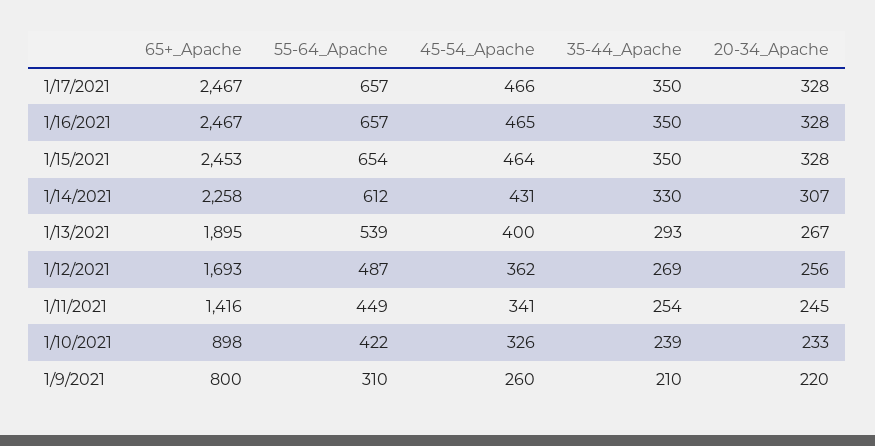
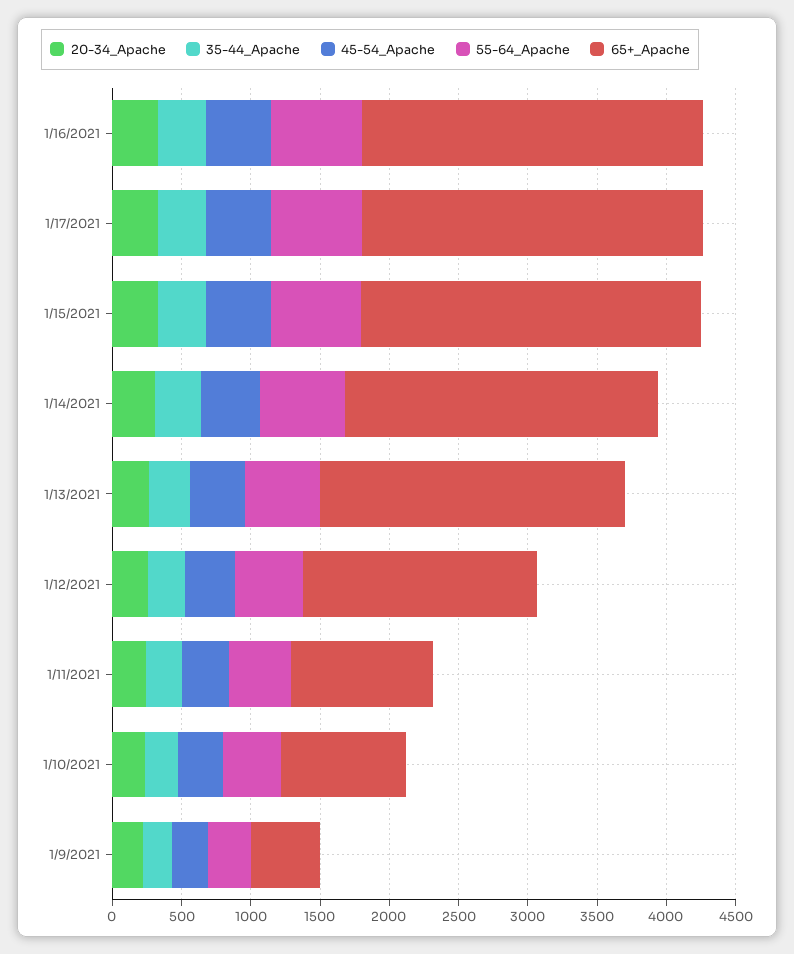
  {
    "65+_Apache": {
      "1/17/2021": 2467,
      "1/16/2021": 2467,
      "1/15/2021": 2453,
      "1/14/2021": 2258,
-     "1/13/2021": 1895,
+     "1/13/2021": 2200,
      "1/12/2021": 1693,
-     "1/11/2021": 1416,
+     "1/11/2021": 1000,
      "1/10/2021": 898,
-     "1/9/2021": 800
+     "1/9/2021": 500
    },
    "55-64_Apache": {
      "1/17/2021": 657,
      "1/16/2021": 657,
      "1/15/2021": 654,
      "1/14/2021": 612,
      "1/13/2021": 539,
      "1/12/2021": 487,
      "1/11/2021": 449,
      "1/10/2021": 422,
      "1/9/2021": 310
    },
    "45-54_Apache": {
      "1/17/2021": 466,
      "1/16/2021": 465,
      "1/15/2021": 464,
      "1/14/2021": 431,
      "1/13/2021": 400,
      "1/12/2021": 362,
      "1/11/2021": 341,
      "1/10/2021": 326,
      "1/9/2021": 260
    },
    "35-44_Apache": {
      "1/17/2021": 350,
      "1/16/2021": 350,
      "1/15/2021": 350,
      "1/14/2021": 330,
      "1/13/2021": 293,
      "1/12/2021": 269,
      "1/11/2021": 254,
      "1/10/2021": 239,
      "1/9/2021": 210
    },
    "20-34_Apache": {
      "1/17/2021": 328,
      "1/16/2021": 328,
      "1/15/2021": 328,
      "1/14/2021": 307,
      "1/13/2021": 267,
      "1/12/2021": 256,
      "1/11/2021": 245,
      "1/10/2021": 233,
      "1/9/2021": 220
    }
  }

